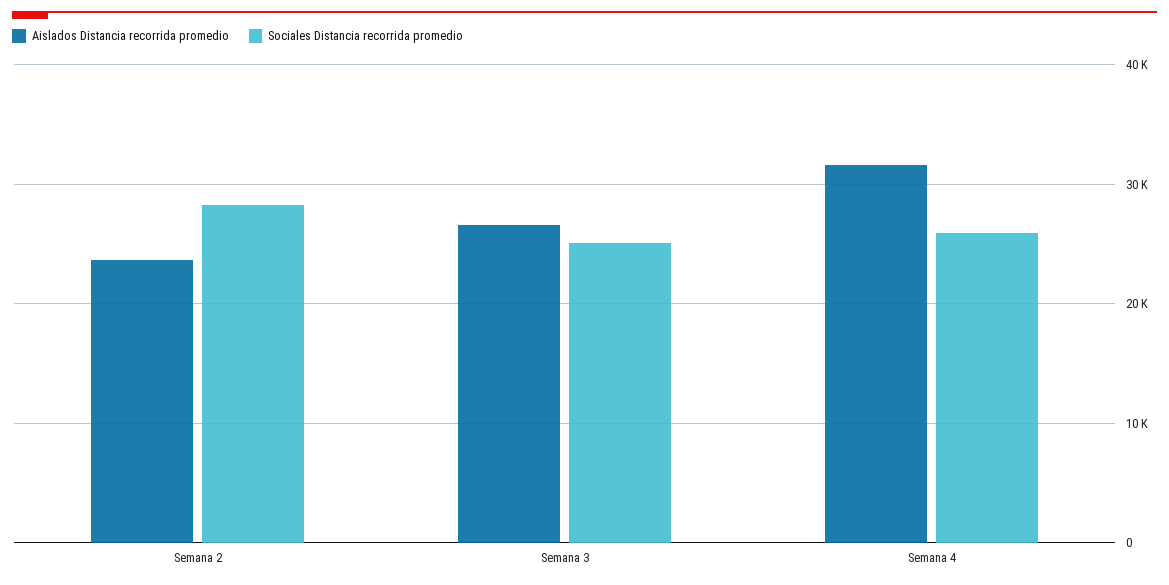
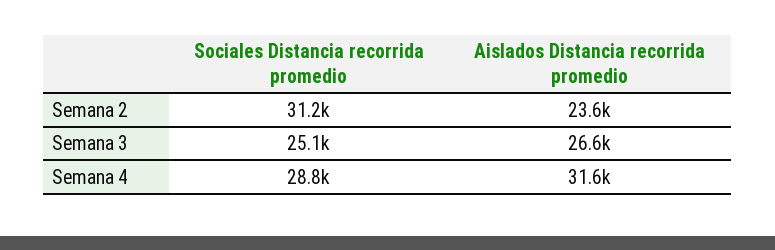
  {
    "Aislados Distancia recorrida promedio": {
      "Semana 2": 23600,
      "Semana 3": 26600,
      "Semana 4": 31600
    },
    "Sociales Distancia recorrida promedio": {
-     "Semana 2": 28000,
+     "Semana 2": 31200,
      "Semana 3": 25100,
-     "Semana 4": 26000
+     "Semana 4": 28800
    }
  }

